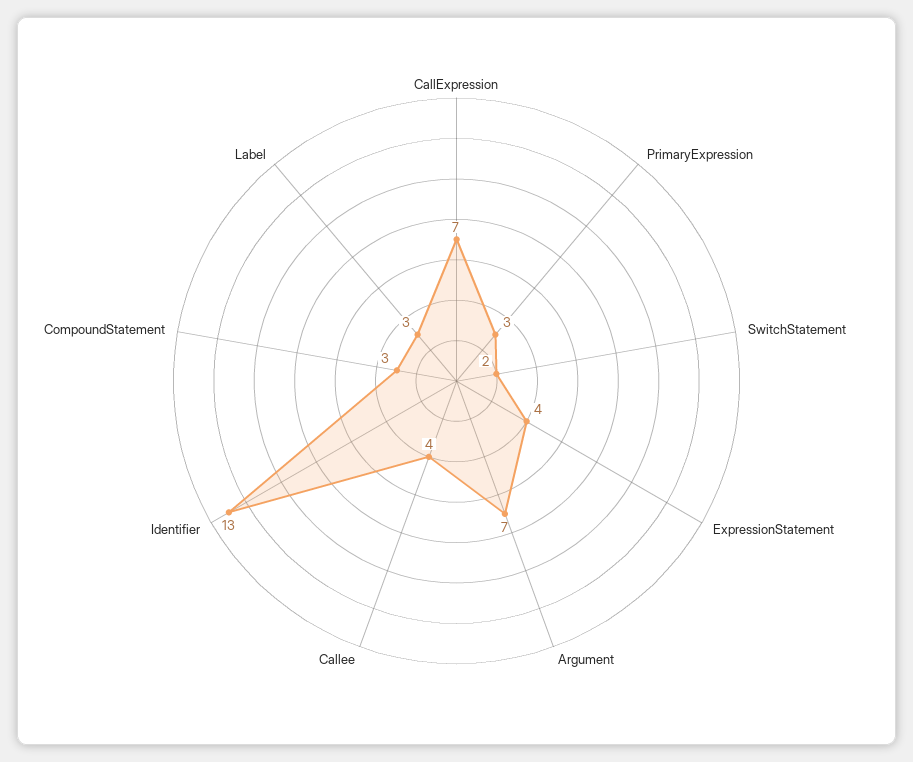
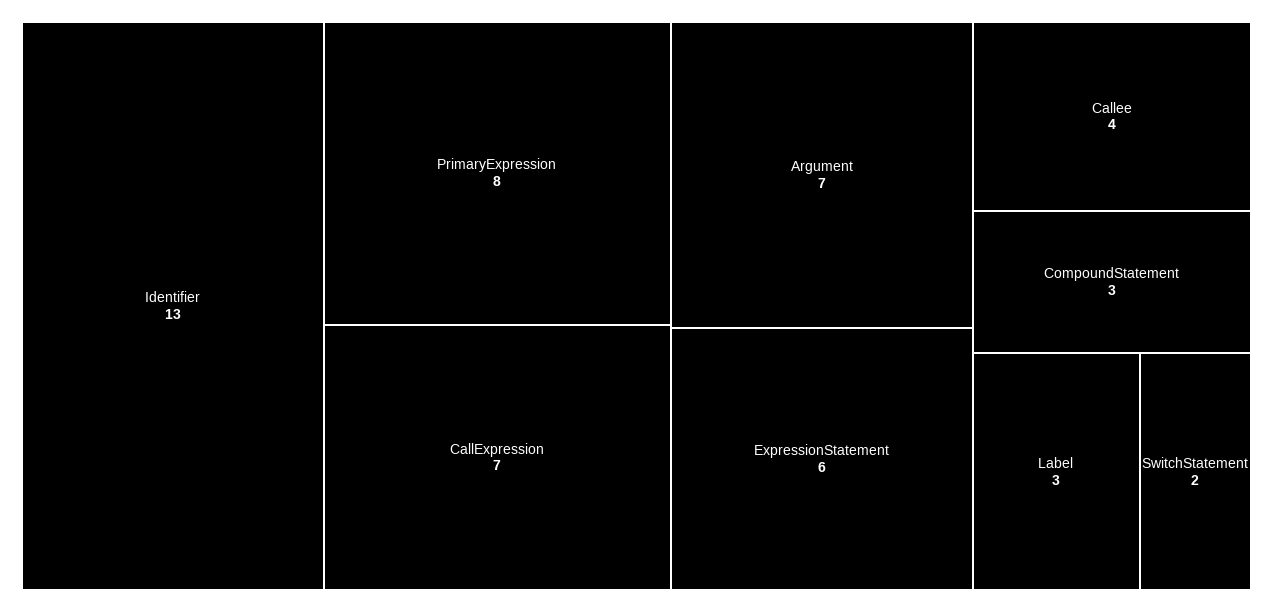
  {
    "CallExpression": 7,
-   "PrimaryExpression": 3,
+   "PrimaryExpression": 8,
    "SwitchStatement": 2,
-   "ExpressionStatement": 4,
+   "ExpressionStatement": 6,
    "Argument": 7,
    "Callee": 4,
    "Identifier": 13,
    "CompoundStatement": 3,
    "Label": 3
  }

